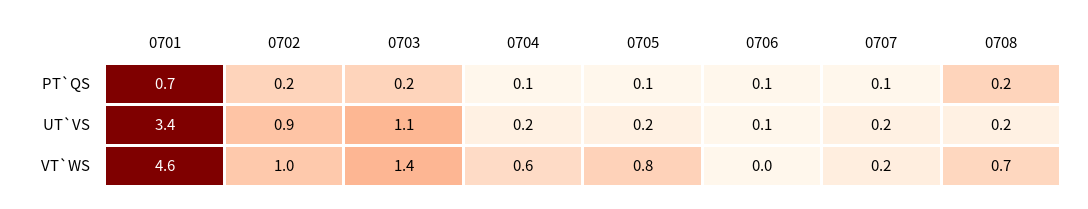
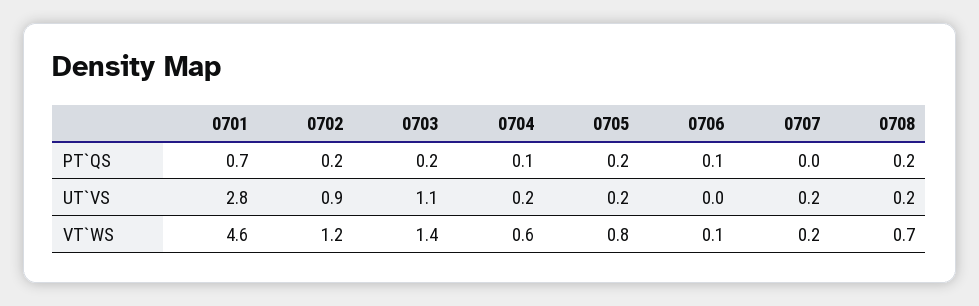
  {
    "0701": {
      "PT`QS": 0.7,
-     "UT`VS": 3.4,
+     "UT`VS": 2.8,
      "VT`WS": 4.6
    },
    "0702": {
      "PT`QS": 0.2,
      "UT`VS": 0.9,
-     "VT`WS": 1
+     "VT`WS": 1.2
    },
    "0703": {
      "PT`QS": 0.2,
      "UT`VS": 1.1,
      "VT`WS": 1.4
    },
    "0704": {
      "PT`QS": 0.1,
      "UT`VS": 0.2,
      "VT`WS": 0.6
    },
    "0705": {
-     "PT`QS": 0.1,
+     "PT`QS": 0.2,
      "UT`VS": 0.2,
      "VT`WS": 0.8
    },
    "0706": {
      "PT`QS": 0.1,
-     "UT`VS": 0.1,
+     "UT`VS": 0,
-     "VT`WS": 0
+     "VT`WS": 0.1
    },
    "0707": {
-     "PT`QS": 0.1,
+     "PT`QS": 0,
      "UT`VS": 0.2,
      "VT`WS": 0.2
    },
    "0708": {
      "PT`QS": 0.2,
      "UT`VS": 0.2,
      "VT`WS": 0.7
    }
  }

